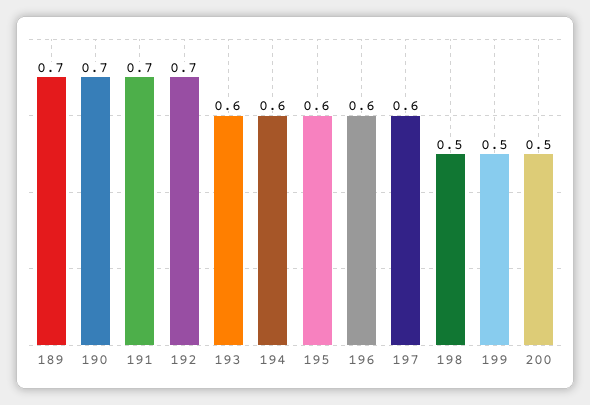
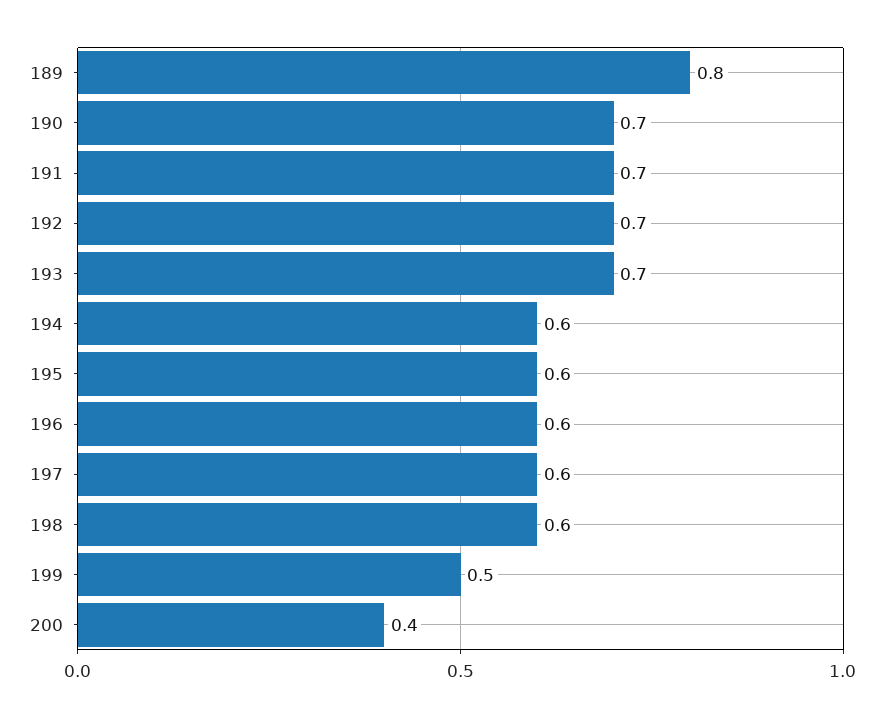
  {
-   "189": 0.7,
+   "189": 0.8,
    "190": 0.7,
    "191": 0.7,
    "192": 0.7,
-   "193": 0.6,
+   "193": 0.7,
    "194": 0.6,
    "195": 0.6,
    "196": 0.6,
    "197": 0.6,
-   "198": 0.5,
+   "198": 0.6,
    "199": 0.5,
-   "200": 0.5
+   "200": 0.4
  }

